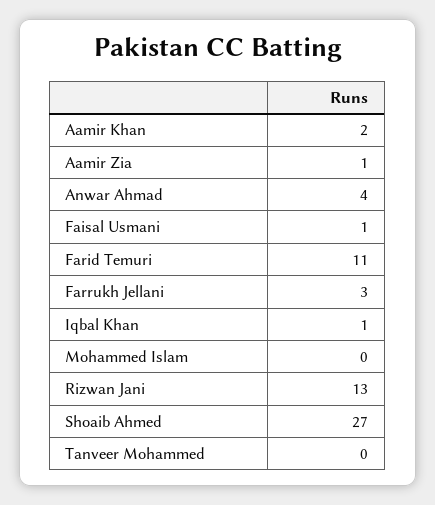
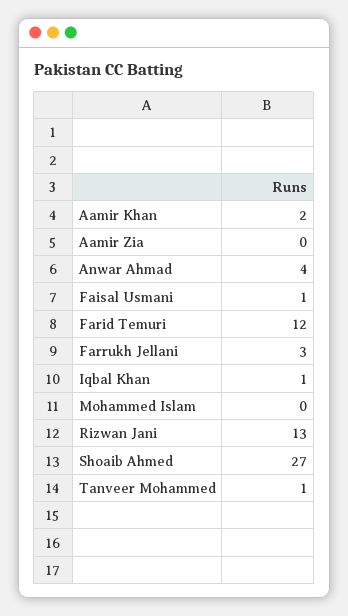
  {
    "Aamir Khan": 2,
-   "Aamir Zia": 1,
+   "Aamir Zia": 0,
    "Anwar Ahmad": 4,
    "Faisal Usmani": 1,
-   "Farid Temuri": 11,
+   "Farid Temuri": 12,
    "Farrukh Jellani": 3,
    "Iqbal Khan": 1,
    "Mohammed Islam": 0,
    "Rizwan Jani": 13,
    "Shoaib Ahmed": 27,
-   "Tanveer Mohammed": 0
+   "Tanveer Mohammed": 1
  }

